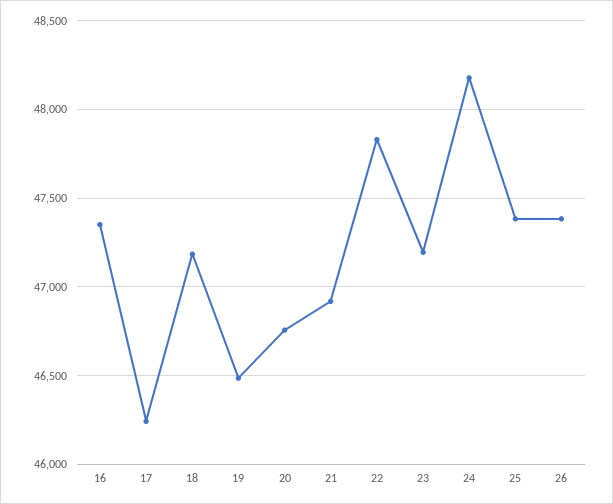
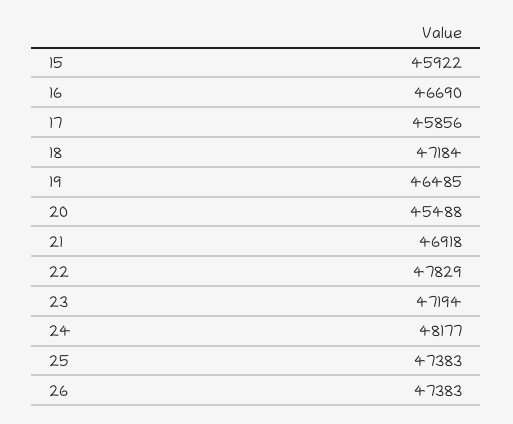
  {
-   "16": 47350,
+   "16": 46690,
-   "17": 46250,
+   "17": 45856,
    "18": 47184,
    "19": 46485,
-   "20": 46750,
+   "20": 45488,
    "21": 46918,
    "22": 47829,
    "23": 47194,
    "24": 48177,
    "25": 47383,
-   "26": 47383
+   "26": 47383,
+   "15": 45922
  }

